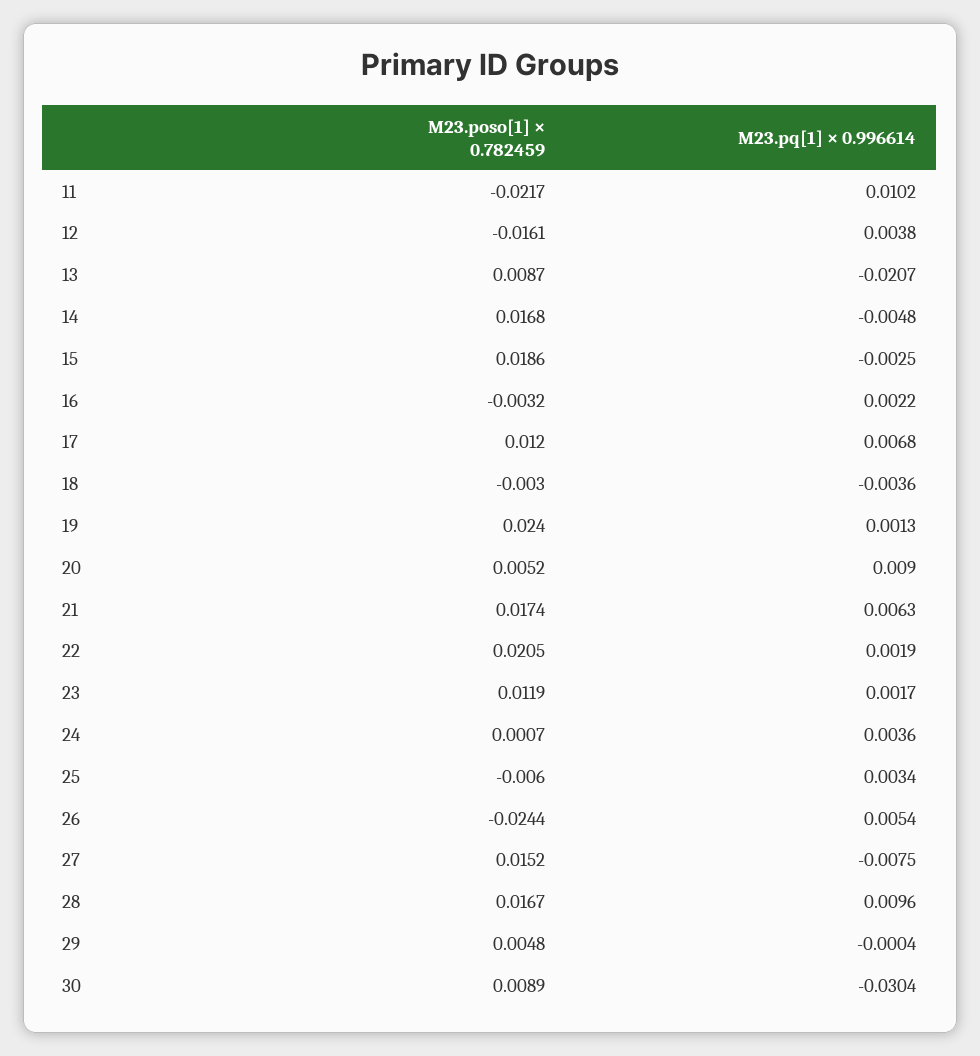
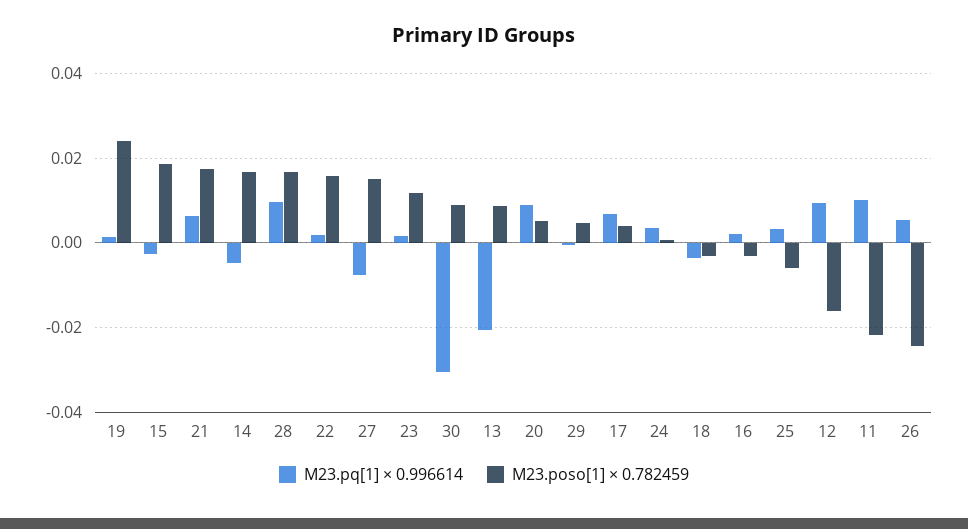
  {
    "M23.poso[1] × 0.782459": {
      "11": -0.0217,
      "12": -0.0161,
      "13": 0.0087,
      "14": 0.0168,
      "15": 0.0186,
      "16": -0.0032,
-     "17": 0.012,
+     "17": 0.004,
      "18": -0.003,
      "19": 0.024,
      "20": 0.0052,
      "21": 0.0174,
-     "22": 0.0205,
+     "22": 0.016,
      "23": 0.0119,
      "24": 0.0007,
      "25": -0.006,
      "26": -0.0244,
      "27": 0.0152,
      "28": 0.0167,
      "29": 0.0048,
      "30": 0.0089
    },
    "M23.pq[1] × 0.996614": {
      "11": 0.0102,
-     "12": 0.0038,
+     "12": 0.01,
      "13": -0.0207,
      "14": -0.0048,
      "15": -0.0025,
      "16": 0.0022,
      "17": 0.0068,
      "18": -0.0036,
      "19": 0.0013,
      "20": 0.009,
      "21": 0.0063,
      "22": 0.0019,
      "23": 0.0017,
      "24": 0.0036,
      "25": 0.0034,
      "26": 0.0054,
      "27": -0.0075,
      "28": 0.0096,
      "29": -0.0004,
      "30": -0.0304
    }
  }

